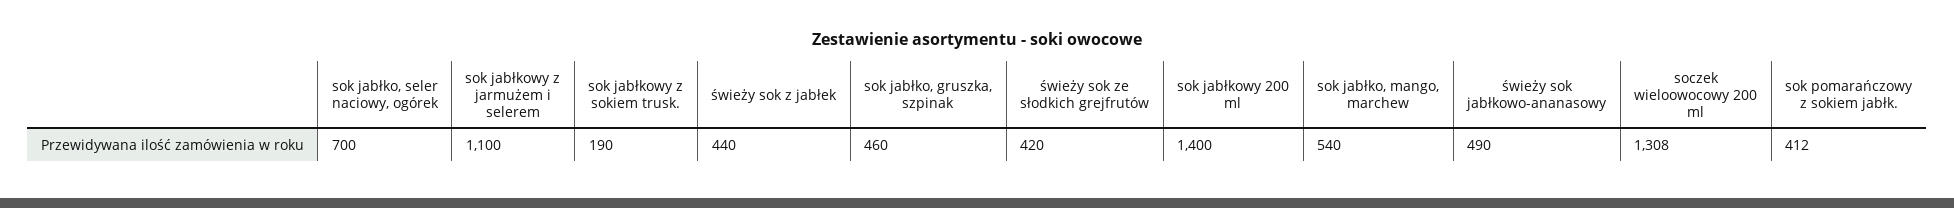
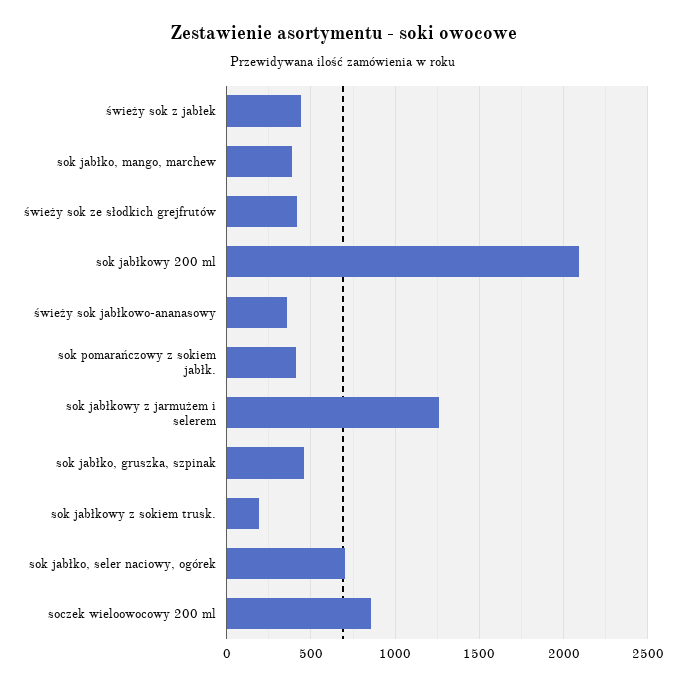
  {
    "sok jabłko, seler naciowy, ogórek": 700,
-   "sok jabłkowy z jarmużem i selerem": 1100,
+   "sok jabłkowy z jarmużem i selerem": 1250,
    "sok jabłkowy z sokiem trusk.": 190,
    "świeży sok z jabłek": 440,
    "sok jabłko, gruszka, szpinak": 460,
    "świeży sok ze słodkich grejfrutów": 420,
-   "sok jabłkowy 200 ml": 1400,
+   "sok jabłkowy 200 ml": 2100,
-   "sok jabłko, mango, marchew": 540,
+   "sok jabłko, mango, marchew": 400,
-   "świeży sok jabłkowo-ananasowy": 490,
+   "świeży sok jabłkowo-ananasowy": 350,
-   "soczek wieloowocowy 200 ml": 1308,
+   "soczek wieloowocowy 200 ml": 850,
    "sok pomarańczowy z sokiem jabłk.": 412
  }

